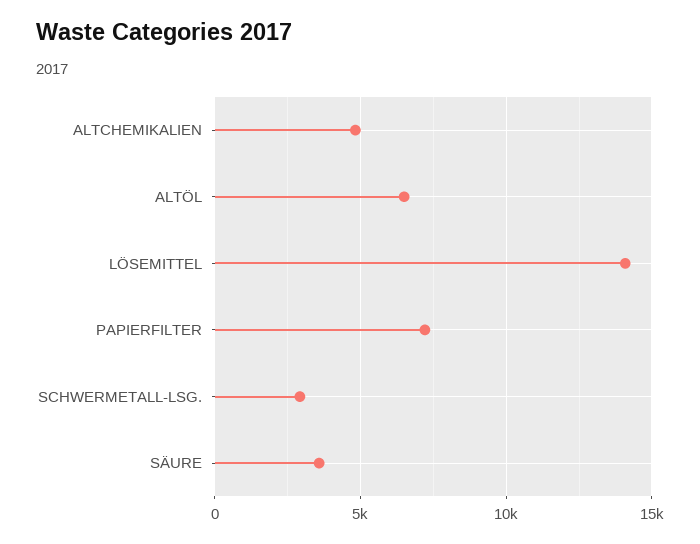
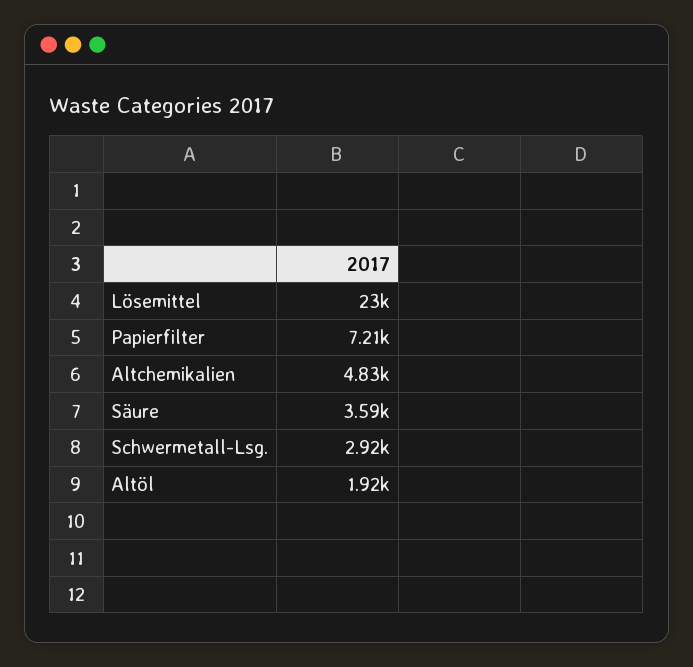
  {
    "ALTCHEMIKALIEN": 4830,
-   "ALTÖL": 6500,
+   "ALTÖL": 1920,
-   "LÖSEMITTEL": 14000,
+   "LÖSEMITTEL": 23000,
    "PAPIERFILTER": 7210,
    "SCHWERMETALL-LSG.": 2920,
    "SÄURE": 3590
  }

